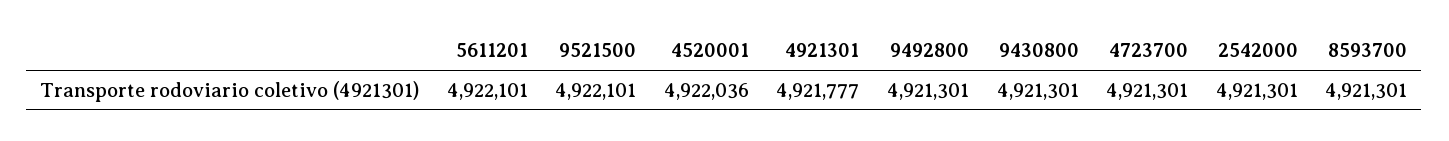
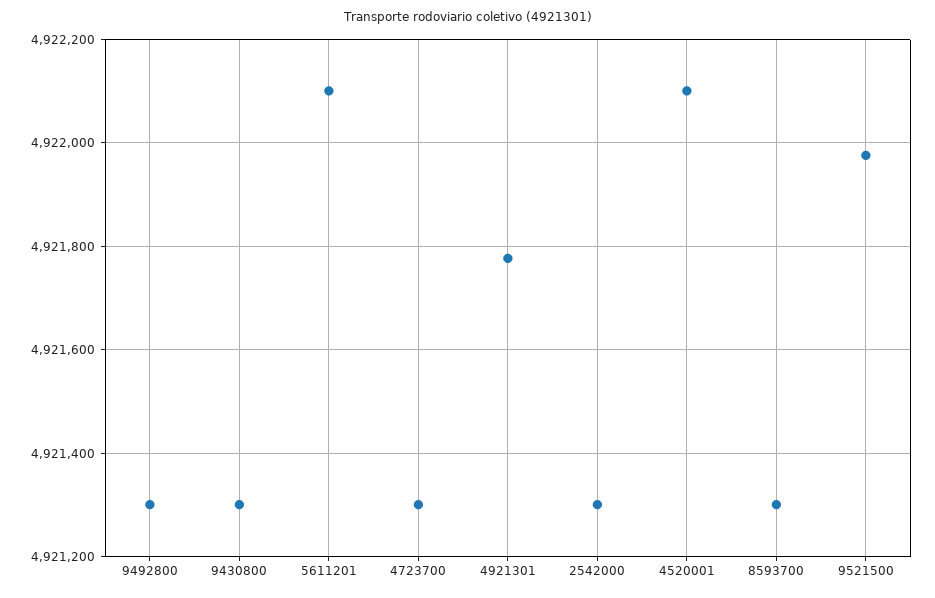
  {
    "5611201": 4922101,
-   "9521500": 4922101,
+   "9521500": 4921980,
-   "4520001": 4922036,
+   "4520001": 4922100,
    "4921301": 4921777,
    "9492800": 4921301,
    "9430800": 4921301,
    "4723700": 4921301,
    "2542000": 4921301,
    "8593700": 4921301
  }

